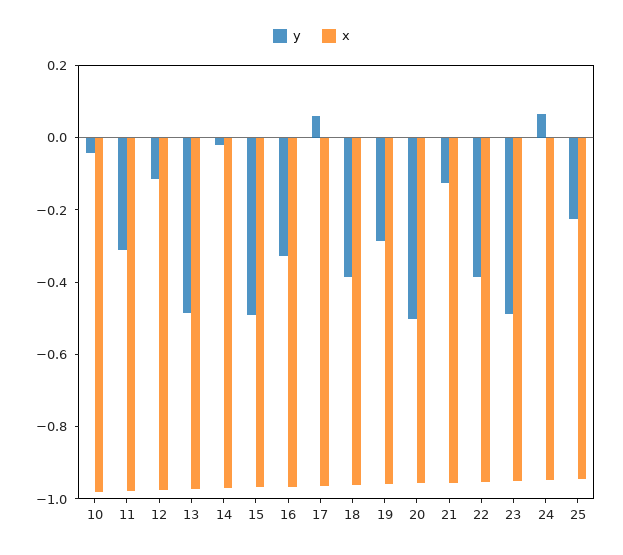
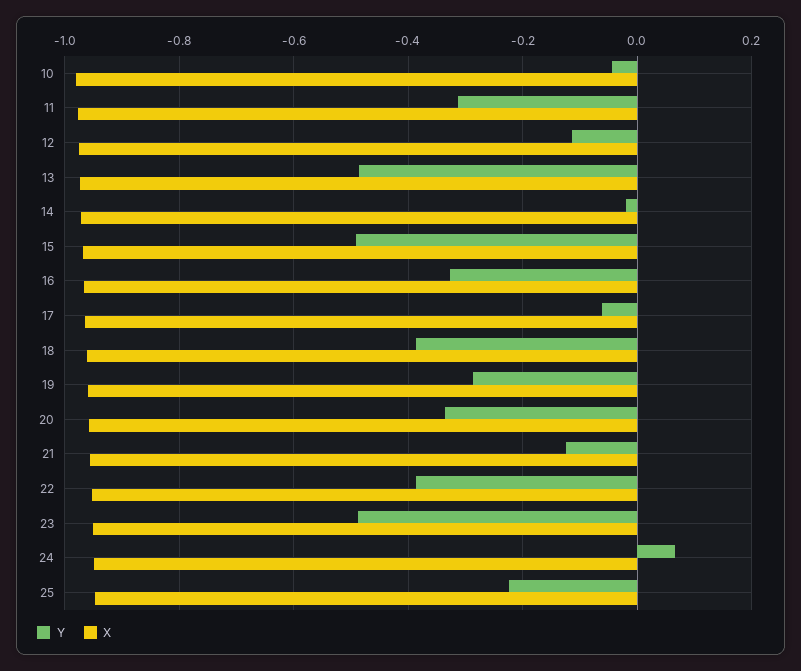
  {
    "y": {
      "10": -0.04,
      "11": -0.32,
      "12": -0.12,
      "13": -0.48,
      "14": -0.02,
      "15": -0.5,
      "16": -0.32,
-     "17": 0.05,
+     "17": -0.06,
      "18": -0.38,
      "19": -0.28,
-     "20": -0.5,
+     "20": -0.34,
      "21": -0.12,
      "22": -0.38,
      "23": -0.48,
      "24": 0.06,
      "25": -0.22
    },
    "x": {
      "10": -0.98,
      "11": -0.98,
      "12": -0.98,
      "13": -0.98,
      "14": -0.98,
      "15": -0.96,
      "16": -0.96,
      "17": -0.96,
      "18": -0.96,
      "19": -0.96,
      "20": -0.96,
      "21": -0.96,
      "22": -0.96,
      "23": -0.96,
      "24": -0.94,
      "25": -0.94
    }
  }

